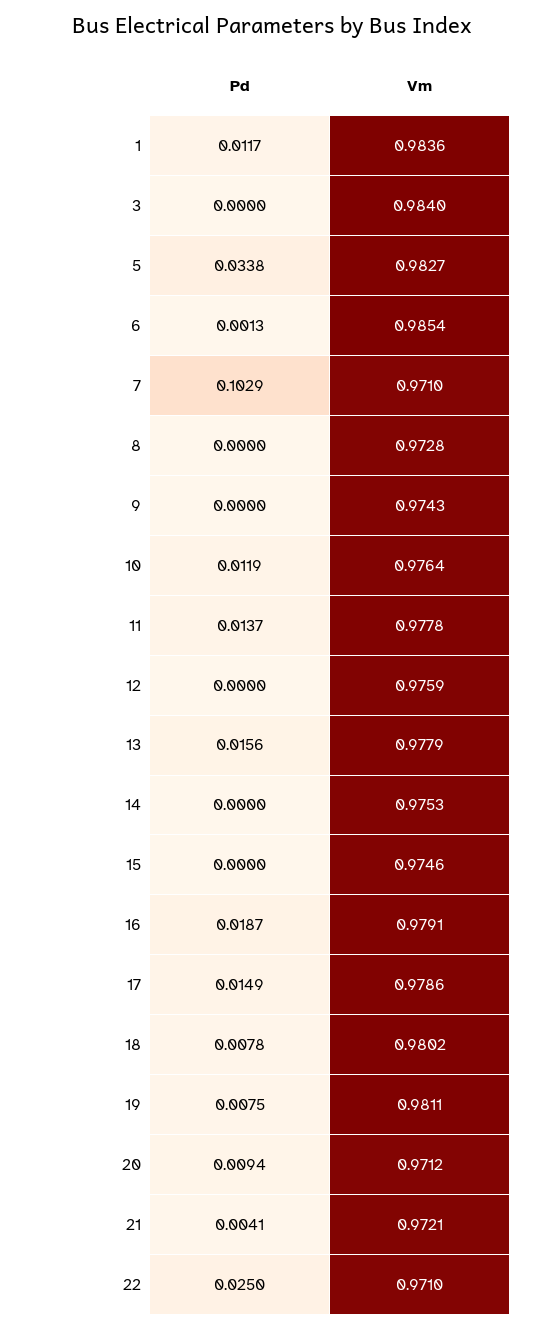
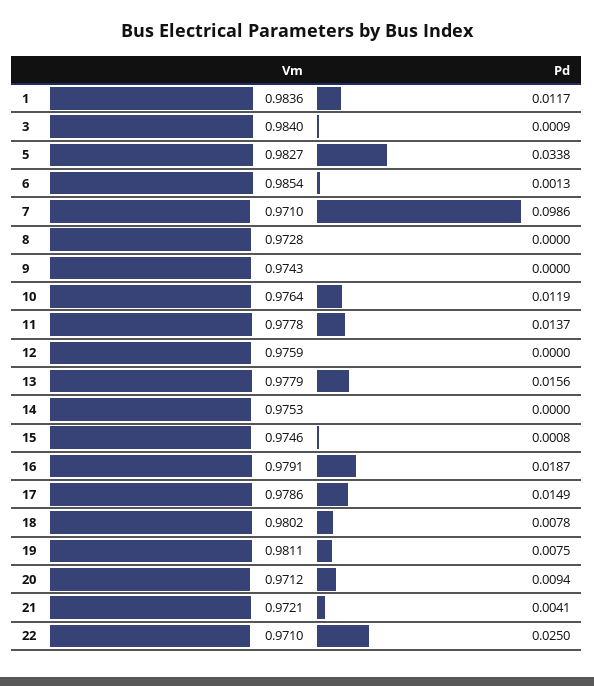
  {
    "Pd": {
      "1": 0.0117,
-     "3": 0,
+     "3": 0.0009,
      "5": 0.0338,
      "6": 0.0013,
-     "7": 0.1029,
+     "7": 0.0986,
      "8": 0,
      "9": 0,
      "10": 0.0119,
      "11": 0.0137,
      "12": 0,
      "13": 0.0156,
      "14": 0,
-     "15": 0,
+     "15": 0.0008,
      "16": 0.0187,
      "17": 0.0149,
      "18": 0.0078,
      "19": 0.0075,
      "20": 0.0094,
      "21": 0.0041,
      "22": 0.025
    },
    "Vm": {
      "1": 0.9836,
      "3": 0.984,
      "5": 0.9827,
      "6": 0.9854,
      "7": 0.971,
      "8": 0.9728,
      "9": 0.9743,
      "10": 0.9764,
      "11": 0.9778,
      "12": 0.9759,
      "13": 0.9779,
      "14": 0.9753,
      "15": 0.9746,
      "16": 0.9791,
      "17": 0.9786,
      "18": 0.9802,
      "19": 0.9811,
      "20": 0.9712,
      "21": 0.9721,
      "22": 0.971
    }
  }

